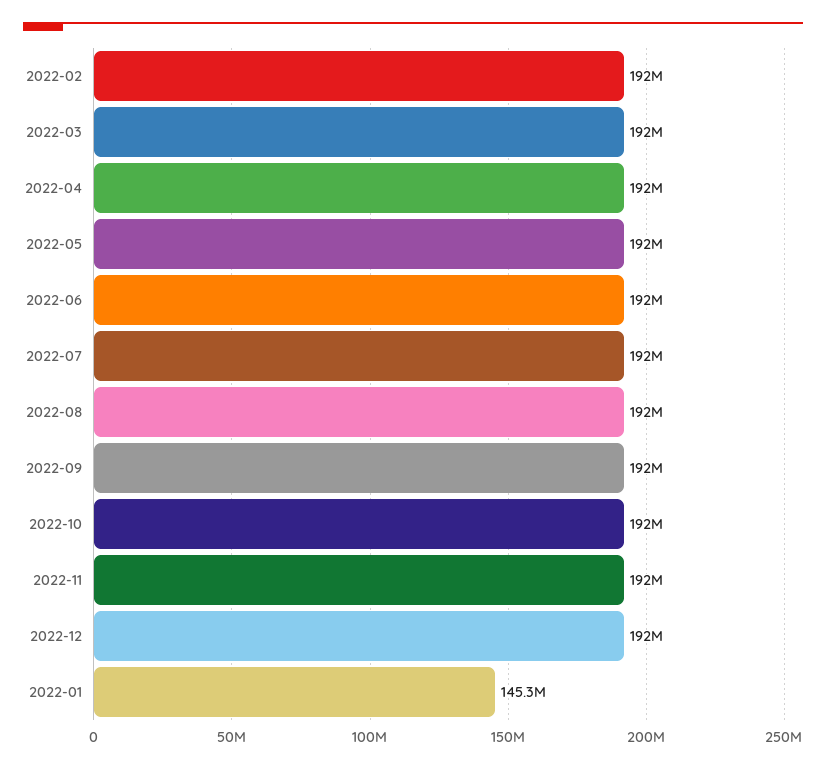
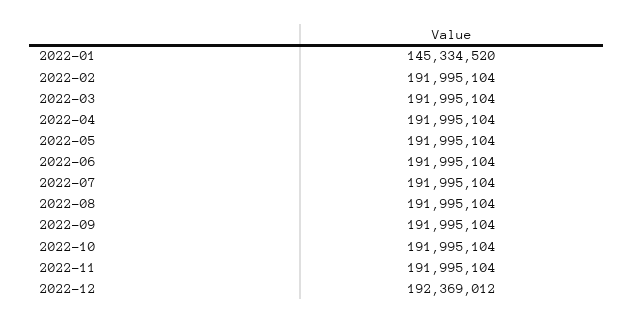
  {
    "2022-02": 191995104,
    "2022-03": 191995104,
    "2022-04": 191995104,
    "2022-05": 191995104,
    "2022-06": 191995104,
    "2022-07": 191995104,
    "2022-08": 191995104,
    "2022-09": 191995104,
    "2022-10": 191995104,
    "2022-11": 191995104,
-   "2022-12": 192000000,
+   "2022-12": 192369012,
    "2022-01": 145334520
  }

